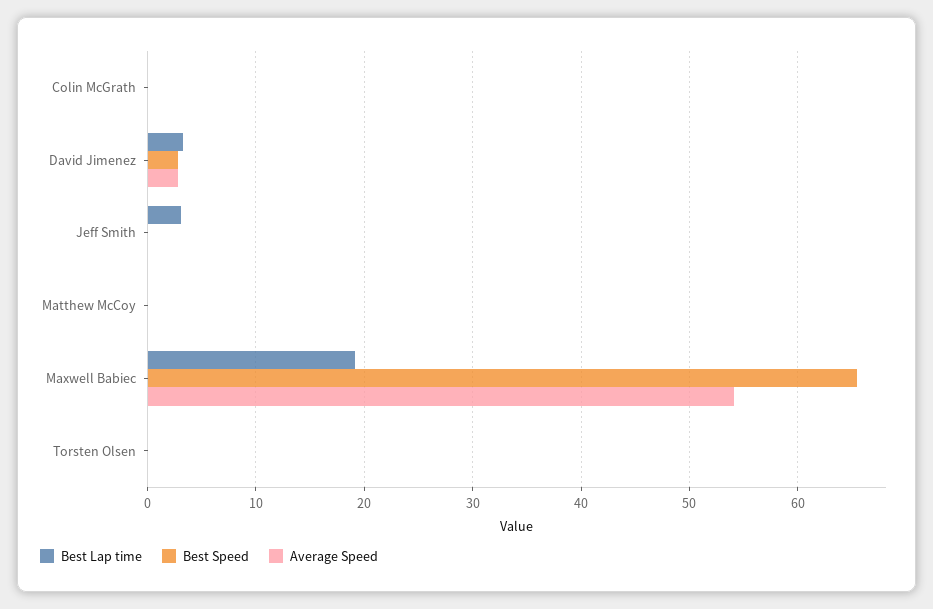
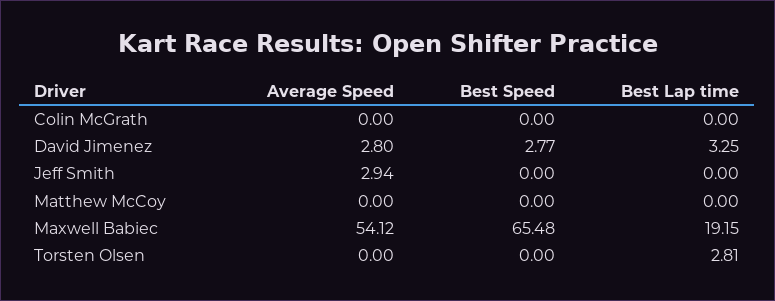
  {
    "Best Lap time": {
      "Colin McGrath": 0,
      "David Jimenez": 3.25,
-     "Jeff Smith": 3,
+     "Jeff Smith": 0,
      "Matthew McCoy": 0,
      "Maxwell Babiec": 19.15,
-     "Torsten Olsen": 0
+     "Torsten Olsen": 2.81
    },
    "Best Speed": {
      "Colin McGrath": 0,
      "David Jimenez": 2.77,
      "Jeff Smith": 0,
      "Matthew McCoy": 0,
      "Maxwell Babiec": 65.48,
      "Torsten Olsen": 0
    },
    "Average Speed": {
      "Colin McGrath": 0,
      "David Jimenez": 2.8,
-     "Jeff Smith": 0,
+     "Jeff Smith": 2.94,
      "Matthew McCoy": 0,
      "Maxwell Babiec": 54.12,
      "Torsten Olsen": 0
    }
  }

